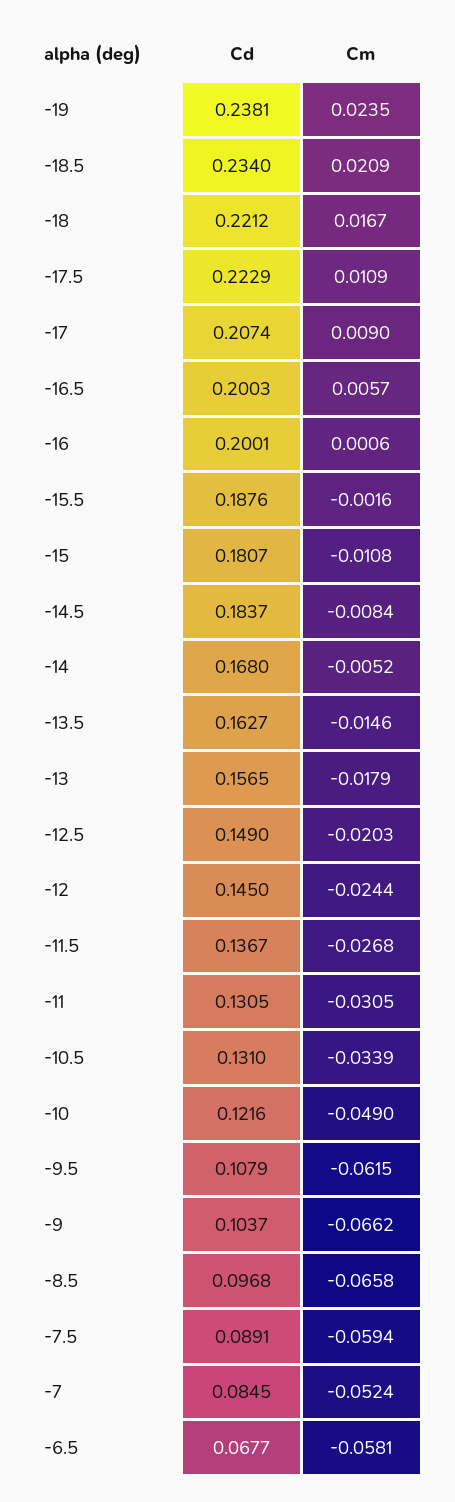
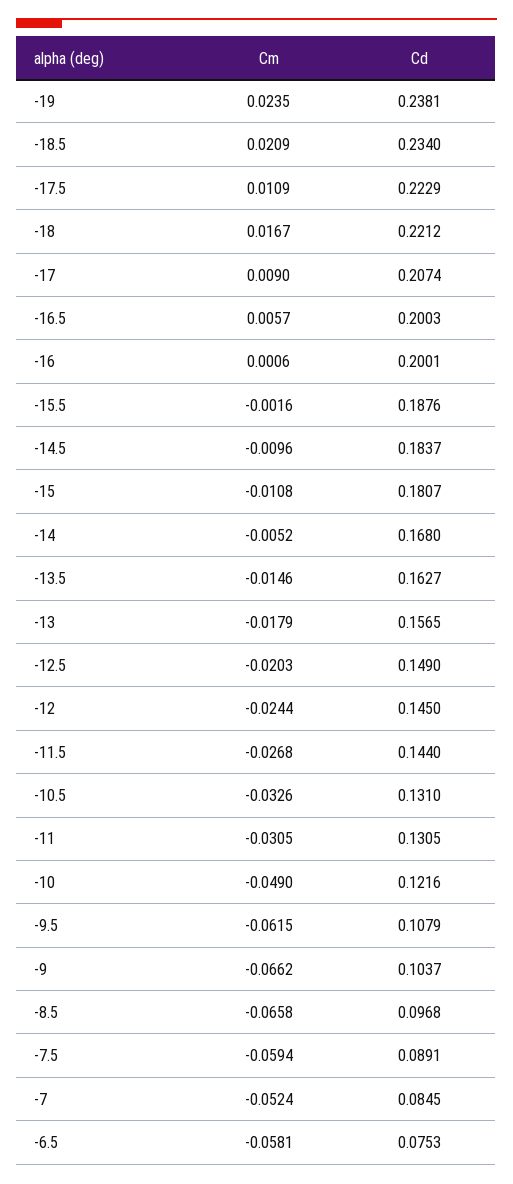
  {
    "Cd": {
      "-19": 0.2381,
      "-18.5": 0.234,
      "-18": 0.2212,
      "-17.5": 0.2229,
      "-17": 0.2074,
      "-16.5": 0.2003,
      "-16": 0.2001,
      "-15.5": 0.1876,
      "-15": 0.1807,
      "-14.5": 0.1837,
      "-14": 0.168,
      "-13.5": 0.1627,
      "-13": 0.1565,
      "-12.5": 0.149,
      "-12": 0.145,
-     "-11.5": 0.1367,
+     "-11.5": 0.144,
      "-11": 0.1305,
      "-10.5": 0.131,
      "-10": 0.1216,
      "-9.5": 0.1079,
      "-9": 0.1037,
      "-8.5": 0.0968,
      "-7.5": 0.0891,
      "-7": 0.0845,
-     "-6.5": 0.0677
+     "-6.5": 0.0753
    },
    "Cm": {
      "-19": 0.0235,
      "-18.5": 0.0209,
      "-18": 0.0167,
      "-17.5": 0.0109,
      "-17": 0.009,
      "-16.5": 0.0057,
      "-16": 0.0006,
      "-15.5": -0.0016,
      "-15": -0.0108,
-     "-14.5": -0.0084,
+     "-14.5": -0.0096,
      "-14": -0.0052,
      "-13.5": -0.0146,
      "-13": -0.0179,
      "-12.5": -0.0203,
      "-12": -0.0244,
      "-11.5": -0.0268,
      "-11": -0.0305,
-     "-10.5": -0.0339,
+     "-10.5": -0.0326,
      "-10": -0.049,
      "-9.5": -0.0615,
      "-9": -0.0662,
      "-8.5": -0.0658,
      "-7.5": -0.0594,
      "-7": -0.0524,
      "-6.5": -0.0581
    }
  }

